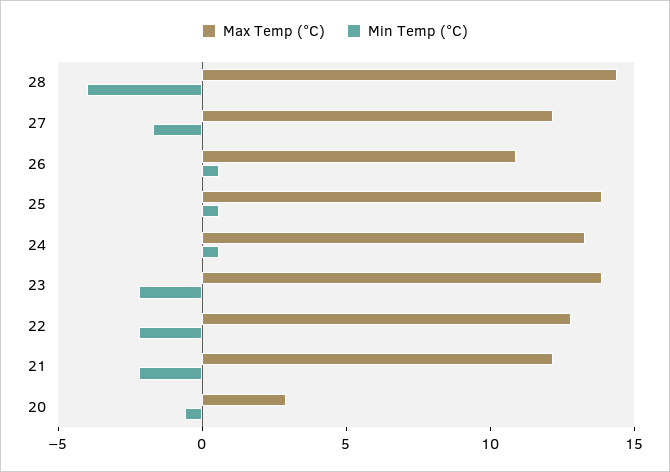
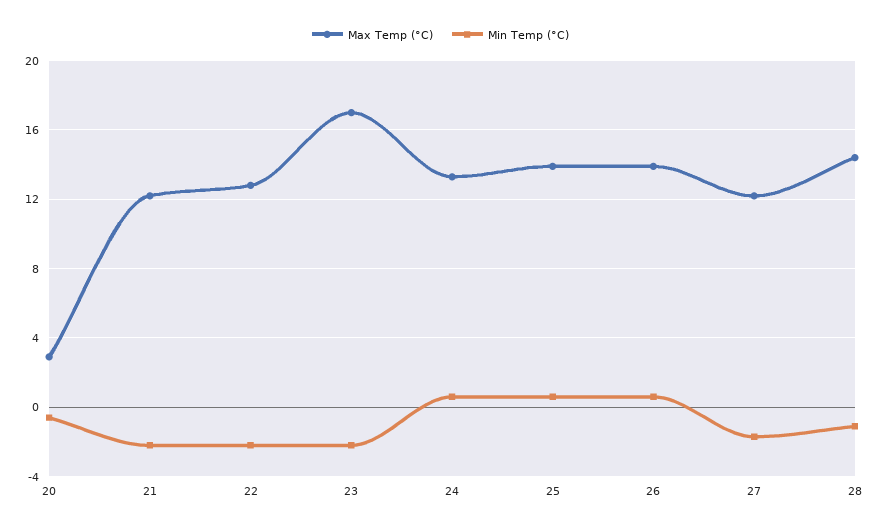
  {
    "Max Temp (°C)": {
      "28": 14.5,
      "27": 12,
-     "26": 11,
+     "26": 14,
      "25": 14,
      "24": 13.5,
-     "23": 14,
+     "23": 17,
      "22": 13,
      "21": 12,
      "20": 3
    },
    "Min Temp (°C)": {
-     "28": -4,
+     "28": -1,
      "27": -1.5,
      "26": 0.5,
      "25": 0.5,
      "24": 0.5,
      "23": -2,
      "22": -2,
      "21": -2,
      "20": -0.5
    }
  }

